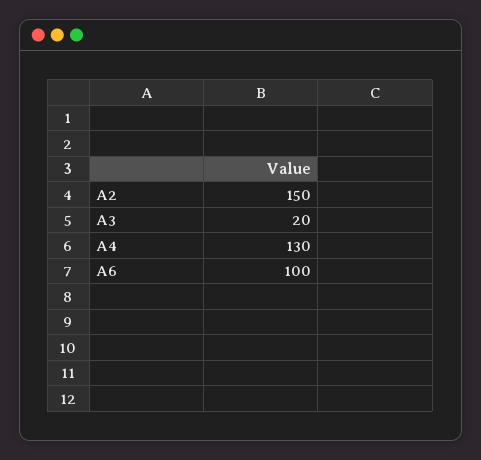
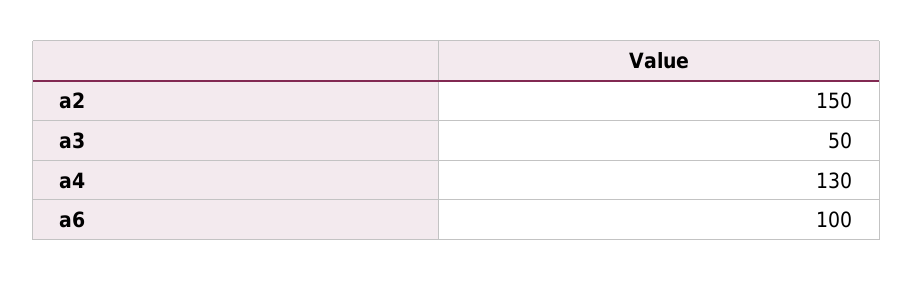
  {
    "A2": 150,
-   "A3": 20,
+   "A3": 50,
    "A4": 130,
    "A6": 100
  }

